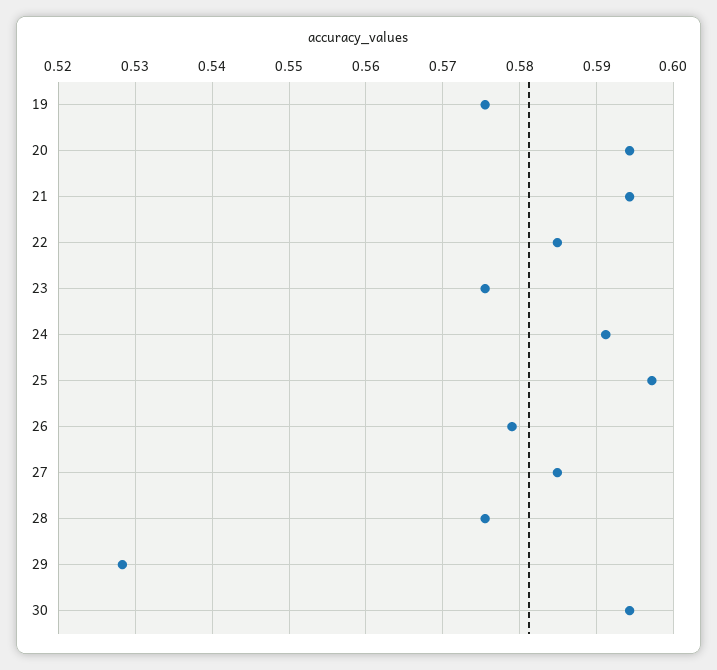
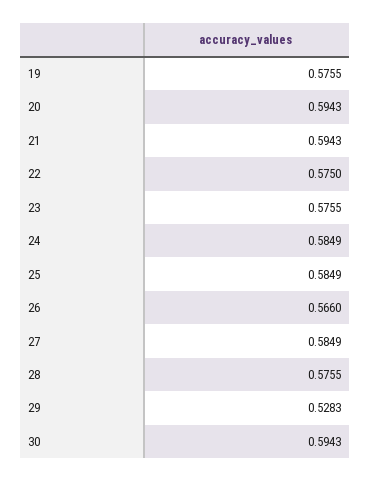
  {
    "19": 0.5755,
    "20": 0.5943,
    "21": 0.5943,
-   "22": 0.585,
+   "22": 0.575,
    "23": 0.5755,
-   "24": 0.591,
+   "24": 0.5849,
-   "25": 0.597,
+   "25": 0.5849,
-   "26": 0.579,
+   "26": 0.566,
    "27": 0.5849,
    "28": 0.5755,
    "29": 0.5283,
    "30": 0.5943
  }

